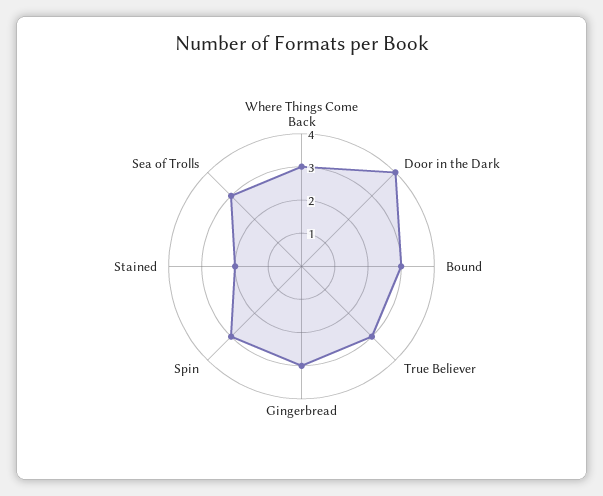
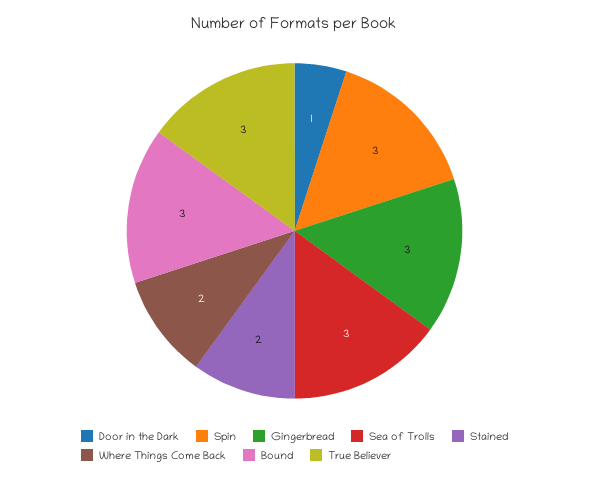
  {
-   "Where Things Come Back": 3,
+   "Where Things Come Back": 2,
-   "Door in the Dark": 4,
+   "Door in the Dark": 1,
    "Bound": 3,
    "True Believer": 3,
    "Gingerbread": 3,
    "Spin": 3,
    "Stained": 2,
    "Sea of Trolls": 3
  }

